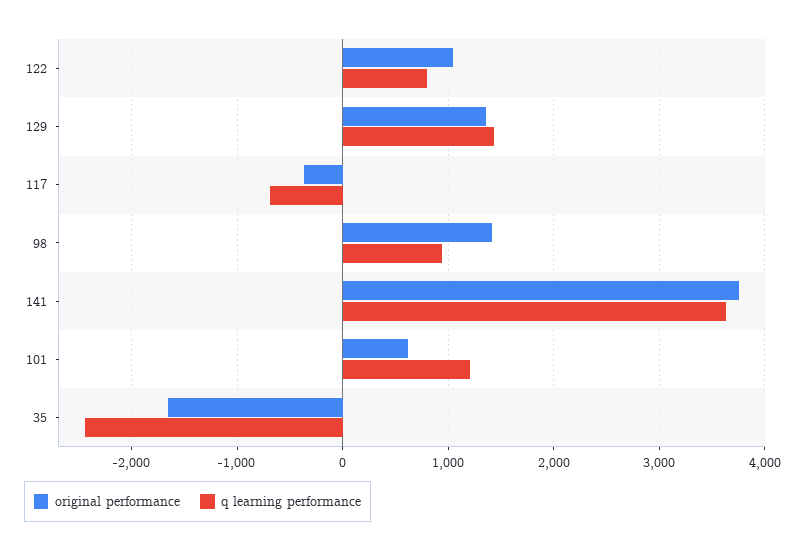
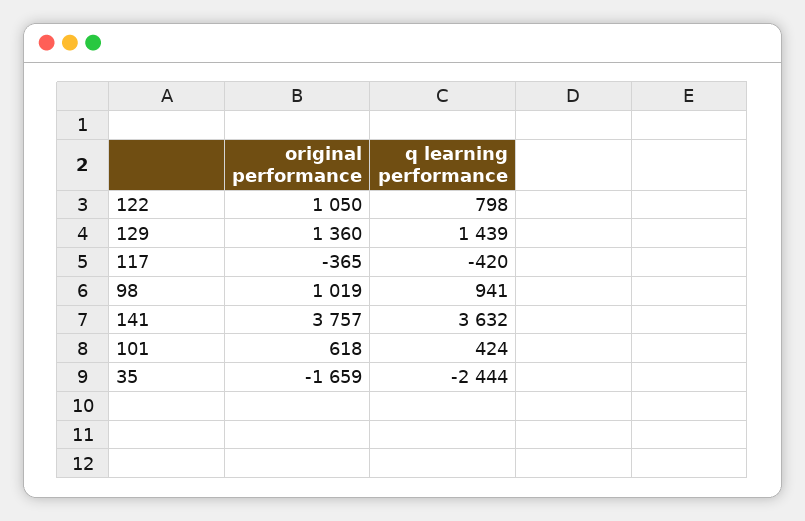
  {
    "original performance": {
      "122": 1050,
      "129": 1360,
      "117": -365,
-     "98": 1400,
+     "98": 1019,
      "141": 3757,
      "101": 618,
      "35": -1659
    },
    "q learning performance": {
      "122": 798,
      "129": 1439,
-     "117": -700,
+     "117": -420,
      "98": 941,
      "141": 3632,
-     "101": 1200,
+     "101": 424,
      "35": -2444
    }
  }

